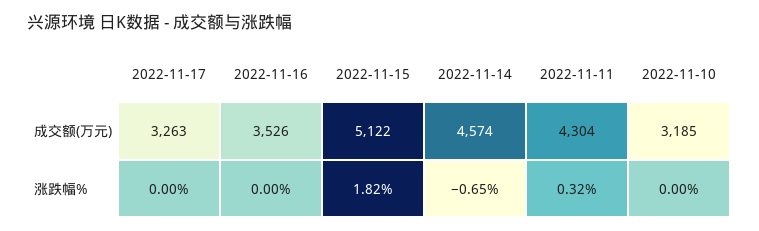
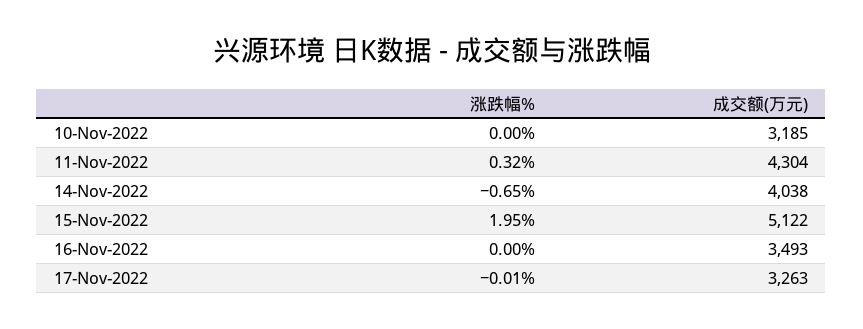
  {
    "2022-11-17": {
      "成交额(万元)": 3263,
-     "涨跌幅%": 0
+     "涨跌幅%": -0.01
    },
    "2022-11-16": {
-     "成交额(万元)": 3526,
+     "成交额(万元)": 3493,
      "涨跌幅%": 0
    },
    "2022-11-15": {
      "成交额(万元)": 5122,
-     "涨跌幅%": 1.82
+     "涨跌幅%": 1.95
    },
    "2022-11-14": {
-     "成交额(万元)": 4574,
+     "成交额(万元)": 4038,
      "涨跌幅%": -0.65
    },
    "2022-11-11": {
      "成交额(万元)": 4304,
      "涨跌幅%": 0.32
    },
    "2022-11-10": {
      "成交额(万元)": 3185,
      "涨跌幅%": 0
    }
  }

